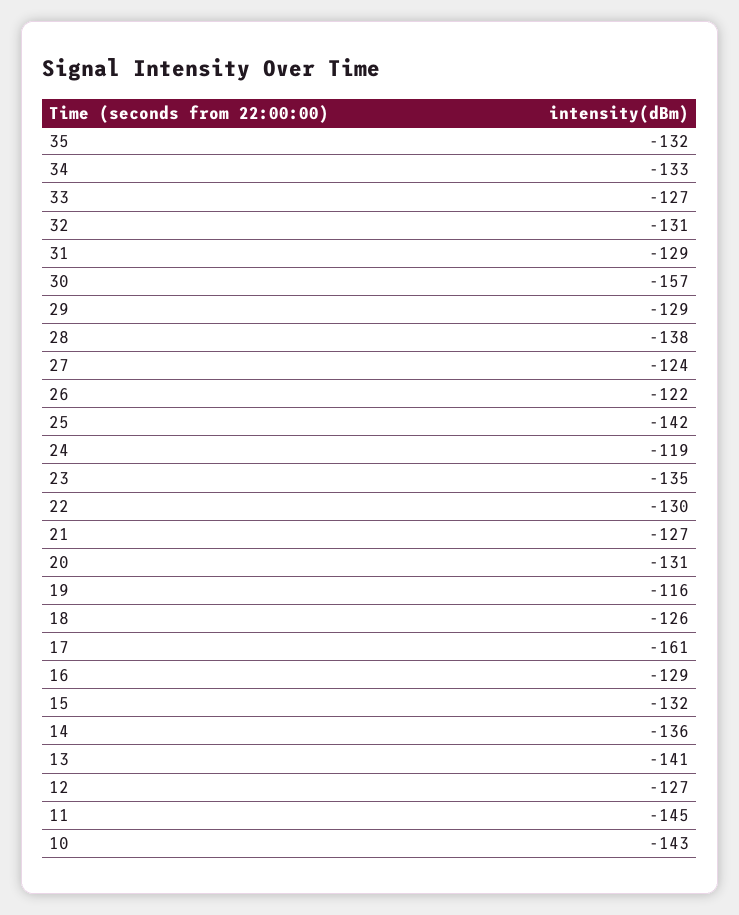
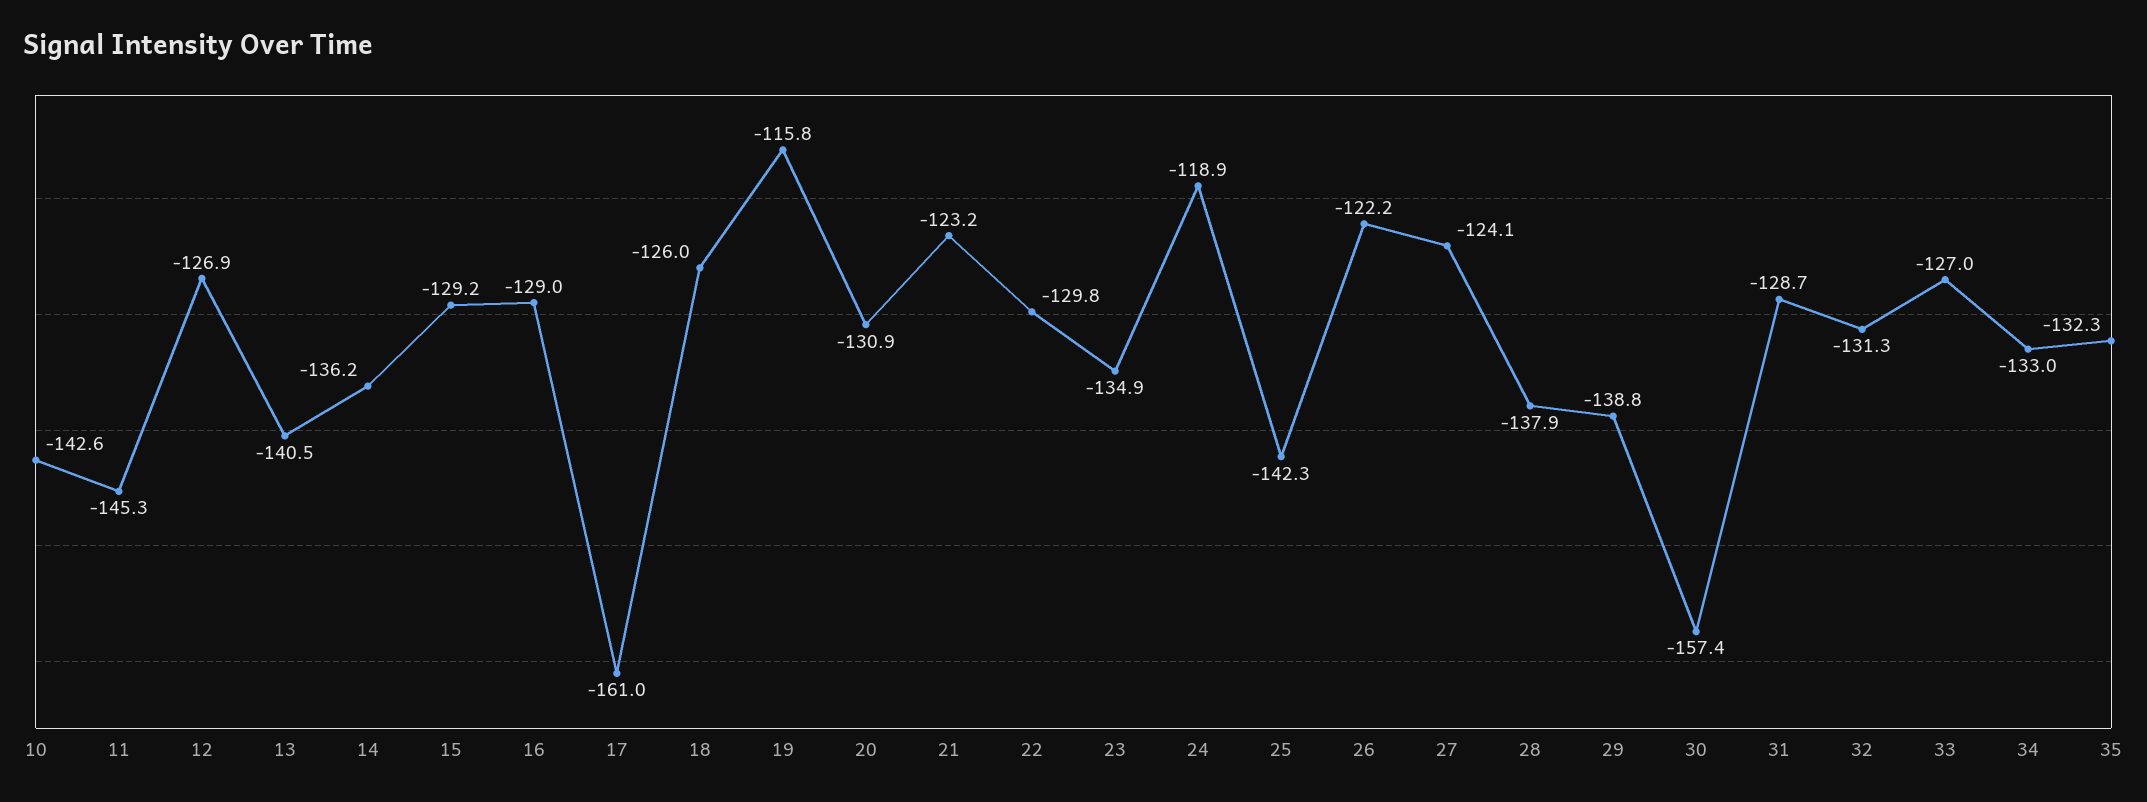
  {
    "35": -132.3,
    "34": -133,
    "33": -127,
    "32": -131.3,
    "31": -128.7,
    "30": -157.4,
-   "29": -129,
+   "29": -138.8,
    "28": -137.9,
    "27": -124.1,
    "26": -122.2,
    "25": -142.3,
    "24": -118.9,
    "23": -134.9,
    "22": -129.8,
-   "21": -127,
+   "21": -123.2,
    "20": -130.9,
    "19": -115.8,
    "18": -126,
    "17": -161,
    "16": -129,
-   "15": -132,
+   "15": -129.2,
    "14": -136.2,
    "13": -140.5,
    "12": -126.9,
    "11": -145.3,
    "10": -142.6
  }

